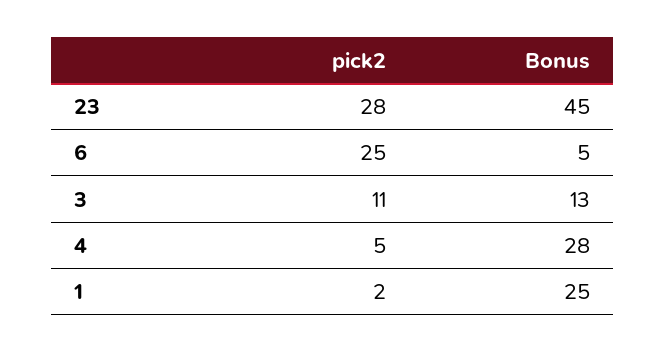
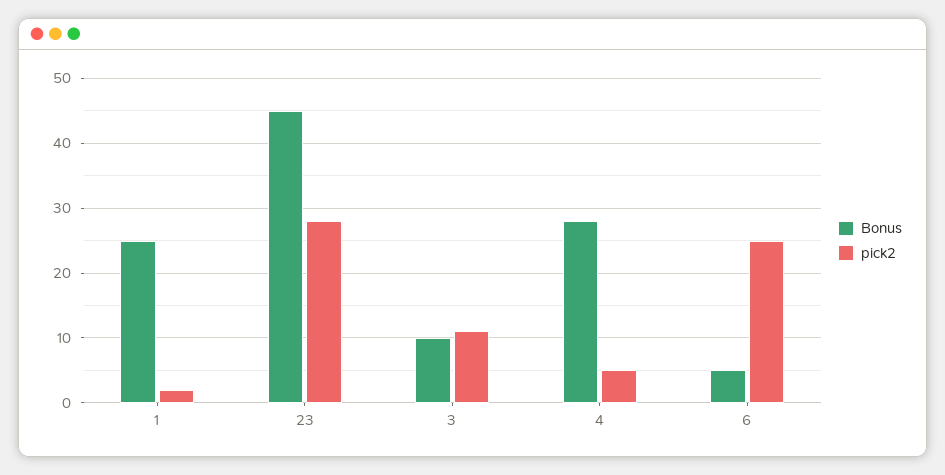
  {
    "pick2": {
      "23": 28,
      "6": 25,
      "3": 11,
      "4": 5,
      "1": 2
    },
    "Bonus": {
      "23": 45,
      "6": 5,
-     "3": 13,
+     "3": 10,
      "4": 28,
      "1": 25
    }
  }

